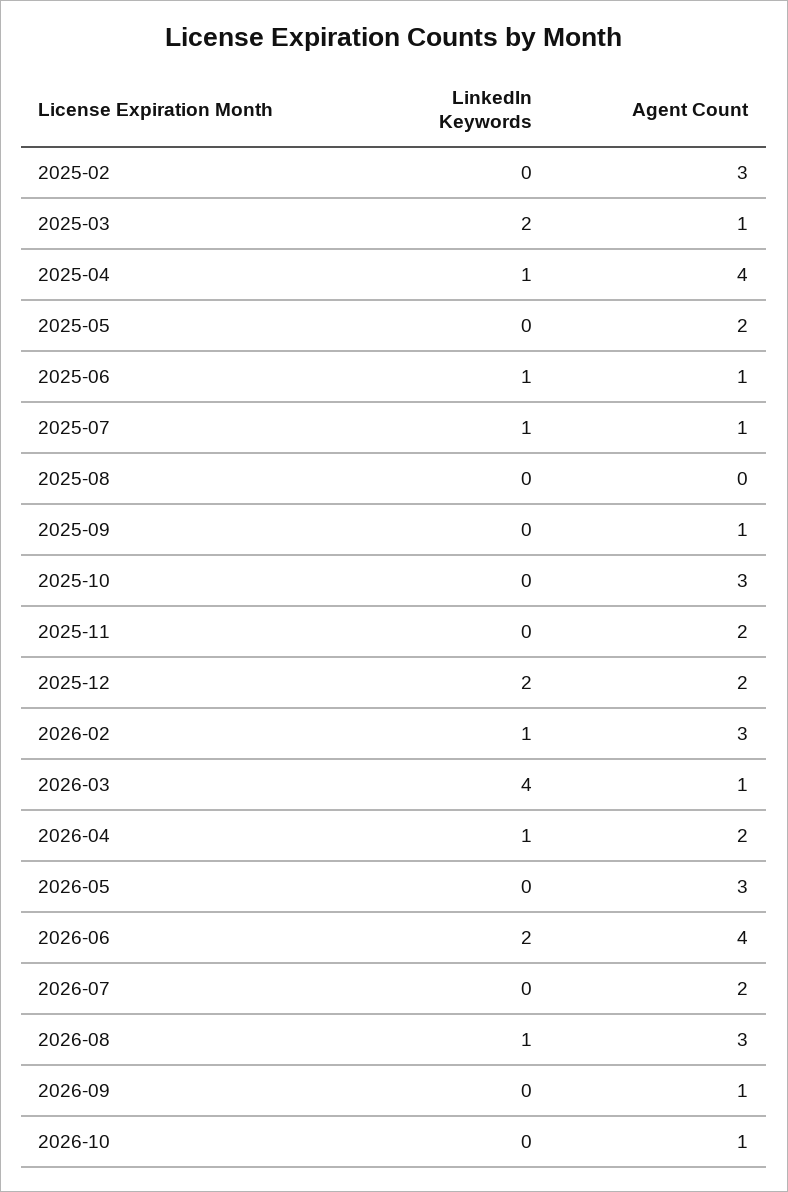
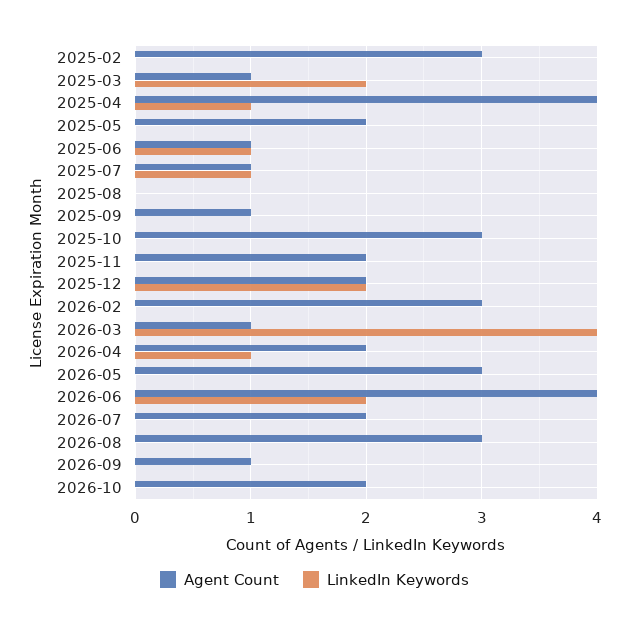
  {
    "LinkedIn Keywords": {
      "2025-02": 0,
      "2025-03": 2,
      "2025-04": 1,
      "2025-05": 0,
      "2025-06": 1,
      "2025-07": 1,
      "2025-08": 0,
      "2025-09": 0,
      "2025-10": 0,
      "2025-11": 0,
      "2025-12": 2,
-     "2026-02": 1,
+     "2026-02": 0,
      "2026-03": 4,
      "2026-04": 1,
      "2026-05": 0,
      "2026-06": 2,
      "2026-07": 0,
-     "2026-08": 1,
+     "2026-08": 0,
      "2026-09": 0,
      "2026-10": 0
    },
    "Agent Count": {
      "2025-02": 3,
      "2025-03": 1,
      "2025-04": 4,
      "2025-05": 2,
      "2025-06": 1,
      "2025-07": 1,
      "2025-08": 0,
      "2025-09": 1,
      "2025-10": 3,
      "2025-11": 2,
      "2025-12": 2,
      "2026-02": 3,
      "2026-03": 1,
      "2026-04": 2,
      "2026-05": 3,
      "2026-06": 4,
      "2026-07": 2,
      "2026-08": 3,
      "2026-09": 1,
-     "2026-10": 1
+     "2026-10": 2
    }
  }

